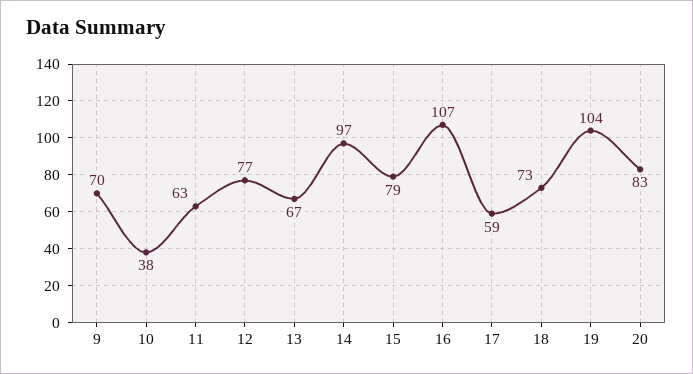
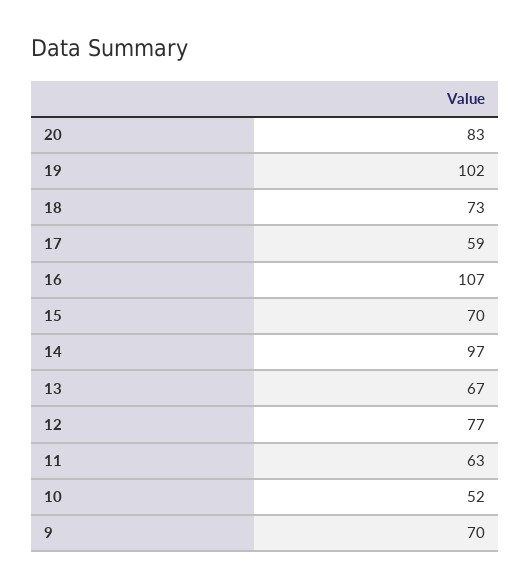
  {
    "9": 70,
-   "10": 38,
+   "10": 52,
    "11": 63,
    "12": 77,
    "13": 67,
    "14": 97,
-   "15": 79,
+   "15": 70,
    "16": 107,
    "17": 59,
    "18": 73,
-   "19": 104,
+   "19": 102,
    "20": 83
  }

